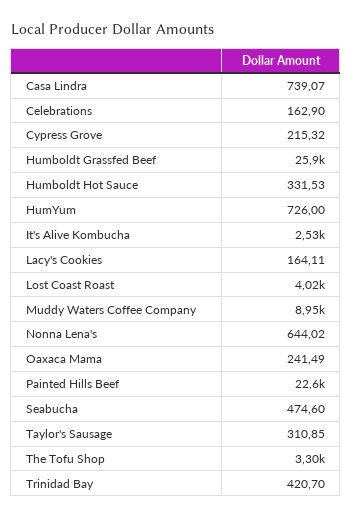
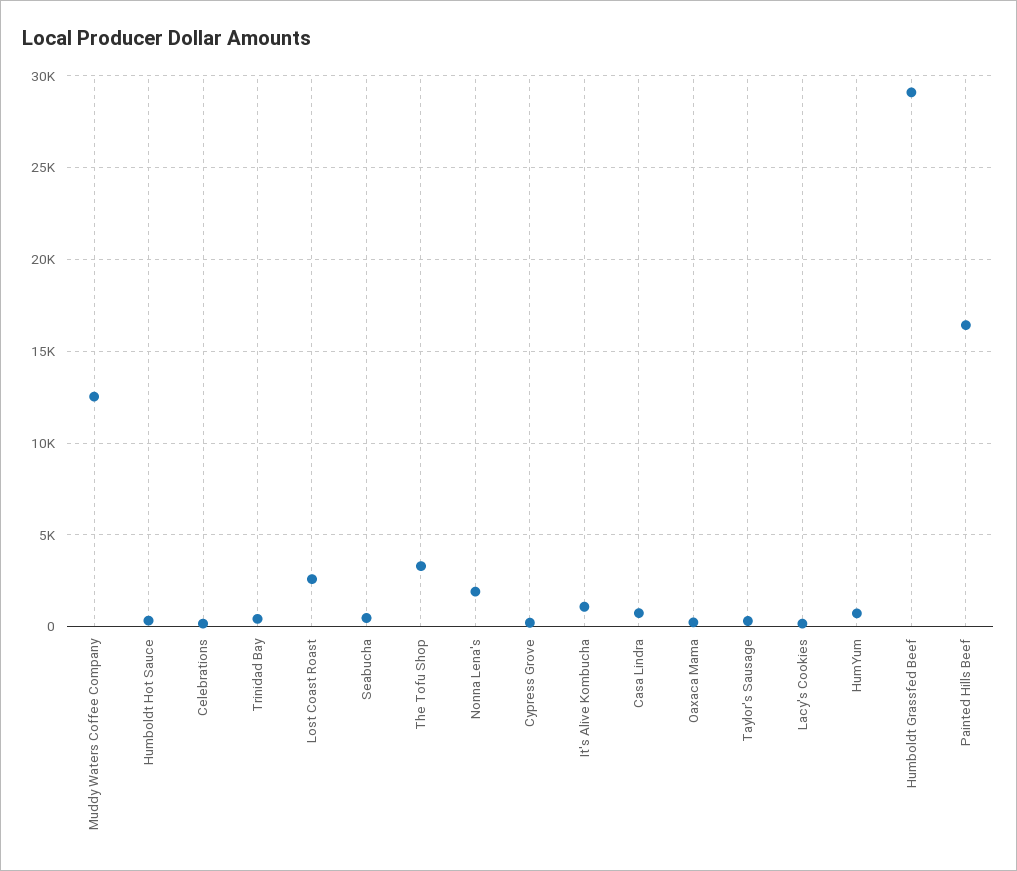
  {
    "Casa Lindra": 739.07,
    "Celebrations": 162.9,
    "Cypress Grove": 215.32,
-   "Humboldt Grassfed Beef": 25900,
+   "Humboldt Grassfed Beef": 29000,
    "Humboldt Hot Sauce": 331.53,
    "HumYum": 726,
-   "It's Alive Kombucha": 2530,
+   "It's Alive Kombucha": 1000,
    "Lacy's Cookies": 164.11,
-   "Lost Coast Roast": 4020,
+   "Lost Coast Roast": 2500,
-   "Muddy Waters Coffee Company": 8950,
+   "Muddy Waters Coffee Company": 12500,
-   "Nonna Lena's": 644.02,
+   "Nonna Lena's": 2000,
    "Oaxaca Mama": 241.49,
-   "Painted Hills Beef": 22600,
+   "Painted Hills Beef": 16500,
    "Seabucha": 474.6,
    "Taylor's Sausage": 310.85,
    "The Tofu Shop": 3300,
    "Trinidad Bay": 420.7
  }

